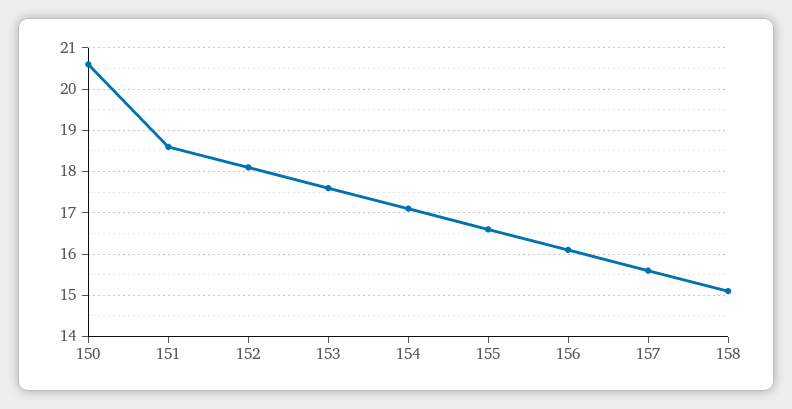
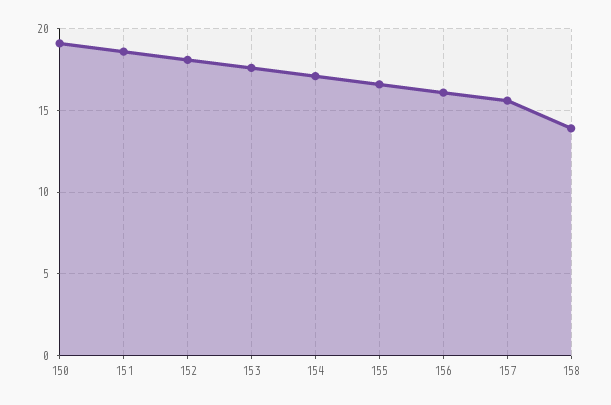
  {
-   "150": 20.5,
+   "150": 19,
    "151": 18.5,
    "152": 18,
    "153": 17.5,
    "154": 17,
    "155": 16.5,
    "156": 16,
    "157": 15.5,
-   "158": 15
+   "158": 14
  }

